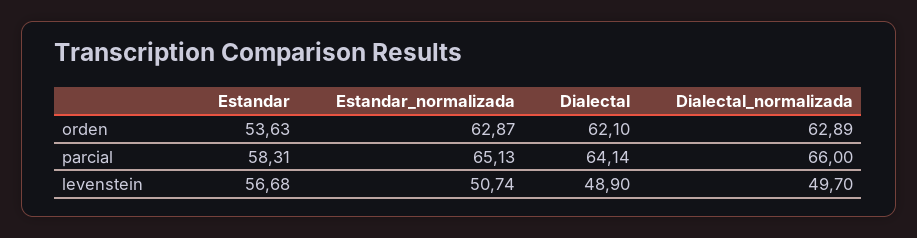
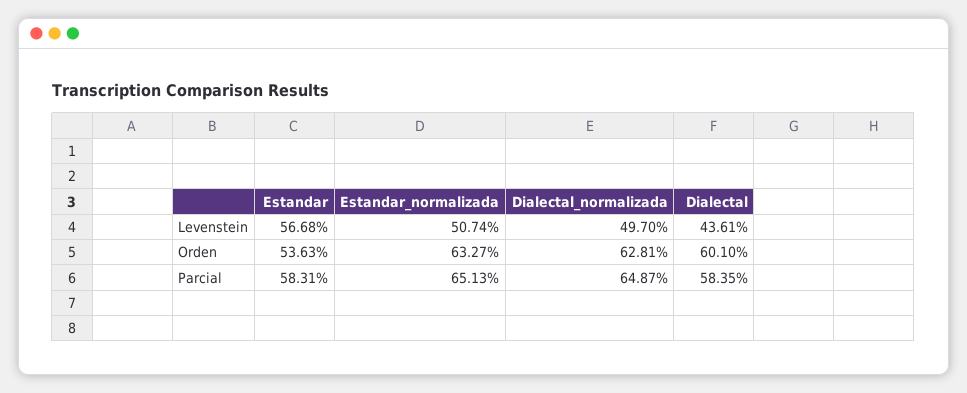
  {
    "Estandar": {
      "orden": 53.63,
      "parcial": 58.31,
      "levenstein": 56.68
    },
    "Estandar_normalizada": {
-     "orden": 62.87,
+     "orden": 63.27,
      "parcial": 65.13,
      "levenstein": 50.74
    },
    "Dialectal": {
-     "orden": 62.1,
+     "orden": 60.1,
-     "parcial": 64.14,
+     "parcial": 58.35,
-     "levenstein": 48.9
+     "levenstein": 43.61
    },
    "Dialectal_normalizada": {
-     "orden": 62.89,
+     "orden": 62.81,
-     "parcial": 66,
+     "parcial": 64.87,
      "levenstein": 49.7
    }
  }

